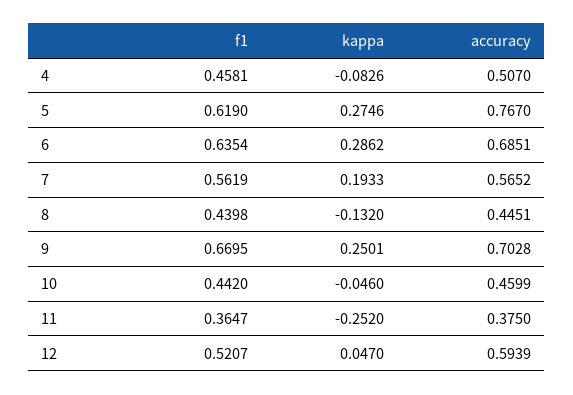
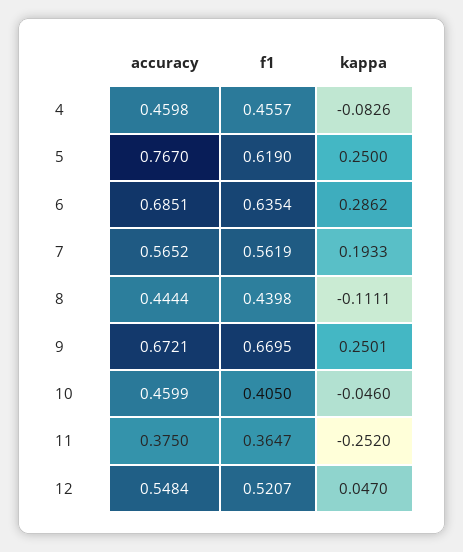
  {
    "f1": {
-     "4": 0.4581,
+     "4": 0.4557,
      "5": 0.619,
      "6": 0.6354,
      "7": 0.5619,
      "8": 0.4398,
      "9": 0.6695,
-     "10": 0.442,
+     "10": 0.405,
      "11": 0.3647,
      "12": 0.5207
    },
    "kappa": {
      "4": -0.0826,
-     "5": 0.2746,
+     "5": 0.25,
      "6": 0.2862,
      "7": 0.1933,
-     "8": -0.132,
+     "8": -0.1111,
      "9": 0.2501,
      "10": -0.046,
      "11": -0.252,
      "12": 0.047
    },
    "accuracy": {
-     "4": 0.507,
+     "4": 0.4598,
      "5": 0.767,
      "6": 0.6851,
      "7": 0.5652,
-     "8": 0.4451,
+     "8": 0.4444,
-     "9": 0.7028,
+     "9": 0.6721,
      "10": 0.4599,
      "11": 0.375,
-     "12": 0.5939
+     "12": 0.5484
    }
  }

